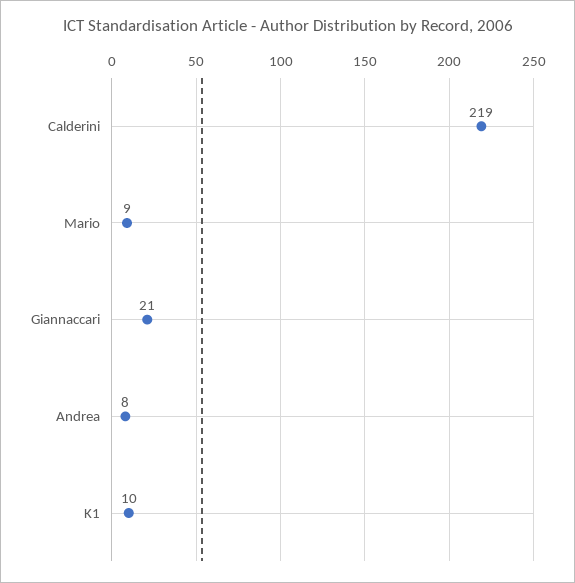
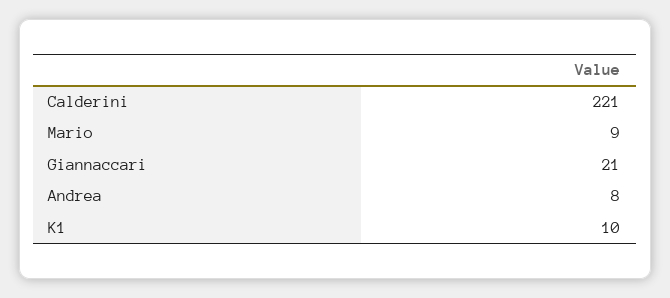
  {
-   "Calderini": 219,
+   "Calderini": 221,
    "Mario": 9,
    "Giannaccari": 21,
    "Andrea": 8,
    "K1": 10
  }

